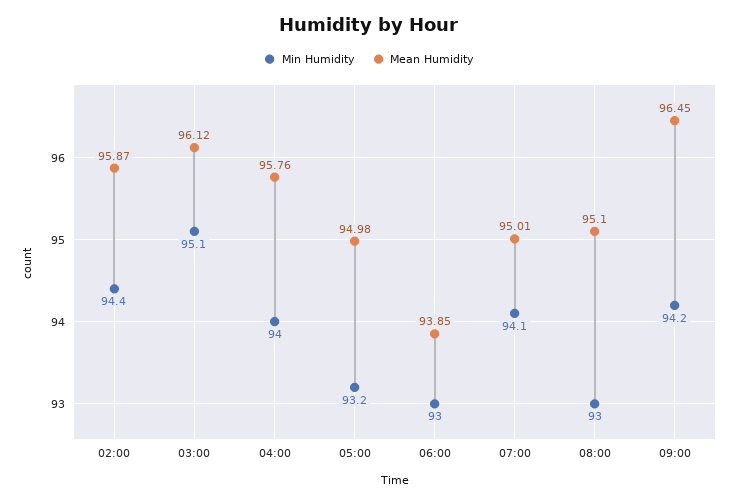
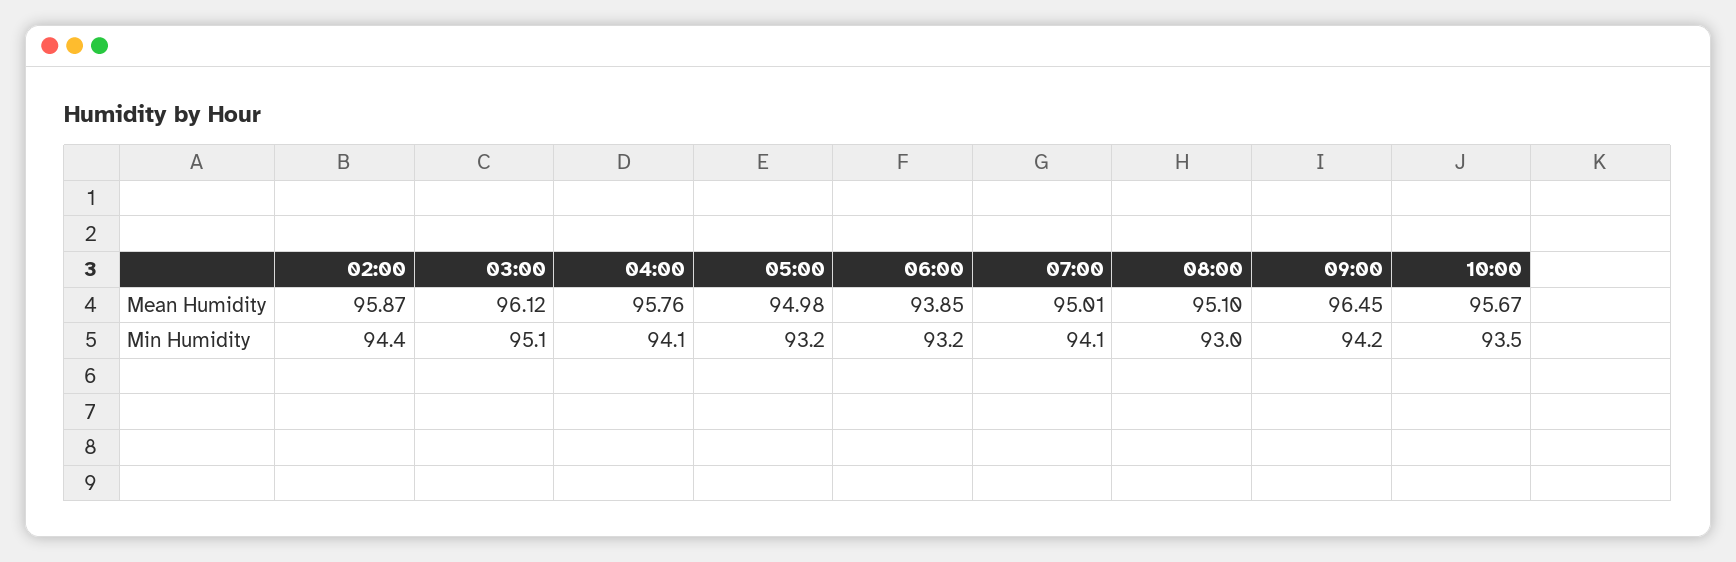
  {
    "Min Humidity": {
      "02:00": 94.4,
      "03:00": 95.1,
-     "04:00": 94,
+     "04:00": 94.1,
      "05:00": 93.2,
-     "06:00": 93,
+     "06:00": 93.2,
      "07:00": 94.1,
      "08:00": 93,
-     "09:00": 94.2
+     "09:00": 94.2,
+     "10:00": 93.5
    },
    "Mean Humidity": {
      "02:00": 95.87,
      "03:00": 96.12,
      "04:00": 95.76,
      "05:00": 94.98,
      "06:00": 93.85,
      "07:00": 95.01,
      "08:00": 95.1,
-     "09:00": 96.45
+     "09:00": 96.45,
+     "10:00": 95.67
    }
  }

